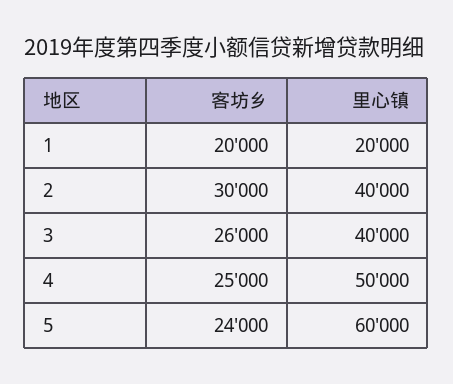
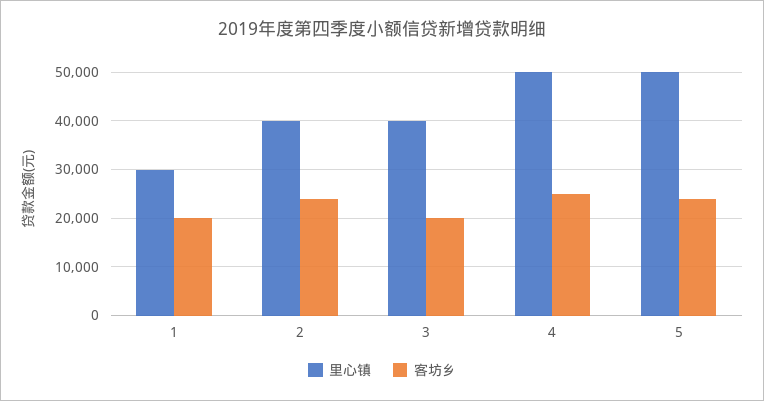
  {
    "客坊乡": {
      "1": 20000,
-     "2": 30000,
+     "2": 24000,
-     "3": 26000,
+     "3": 20000,
      "4": 25000,
      "5": 24000
    },
    "里心镇": {
-     "1": 20000,
+     "1": 30000,
      "2": 40000,
      "3": 40000,
      "4": 50000,
-     "5": 60000
+     "5": 50000
    }
  }

